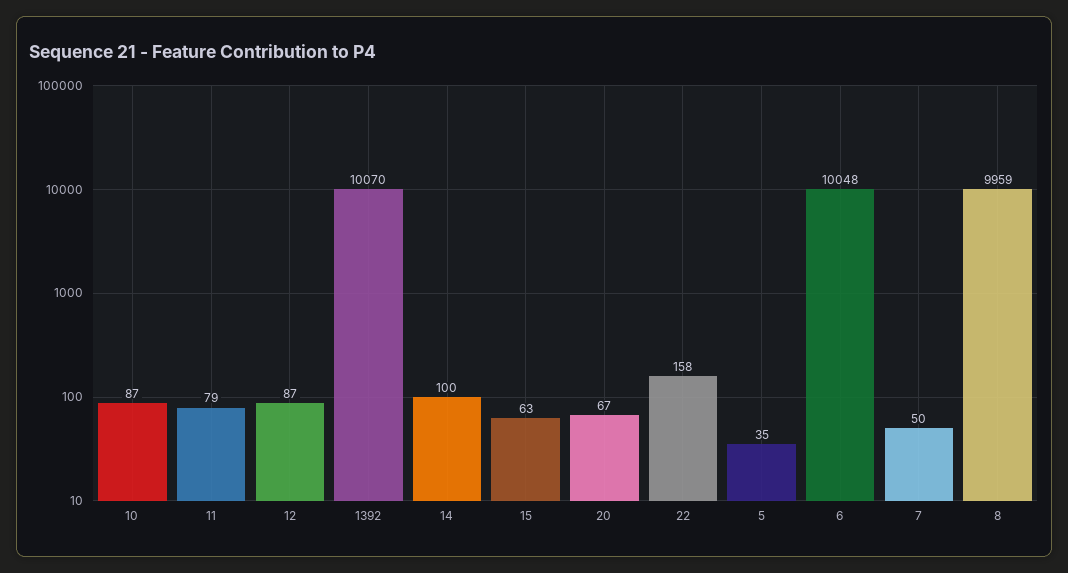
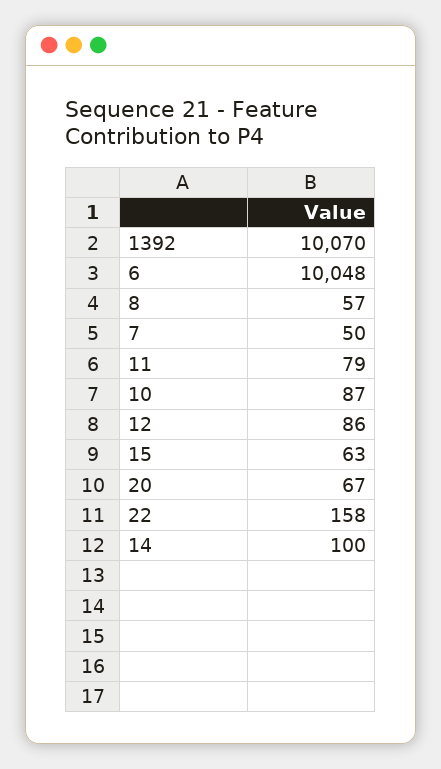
  {
    "10": 87,
    "11": 79,
-   "12": 87,
+   "12": 86,
    "1392": 10070,
    "14": 100,
    "15": 63,
    "20": 67,
    "22": 158,
-   "5": 35,
    "6": 10048,
    "7": 50,
-   "8": 9959
+   "8": 57
  }

